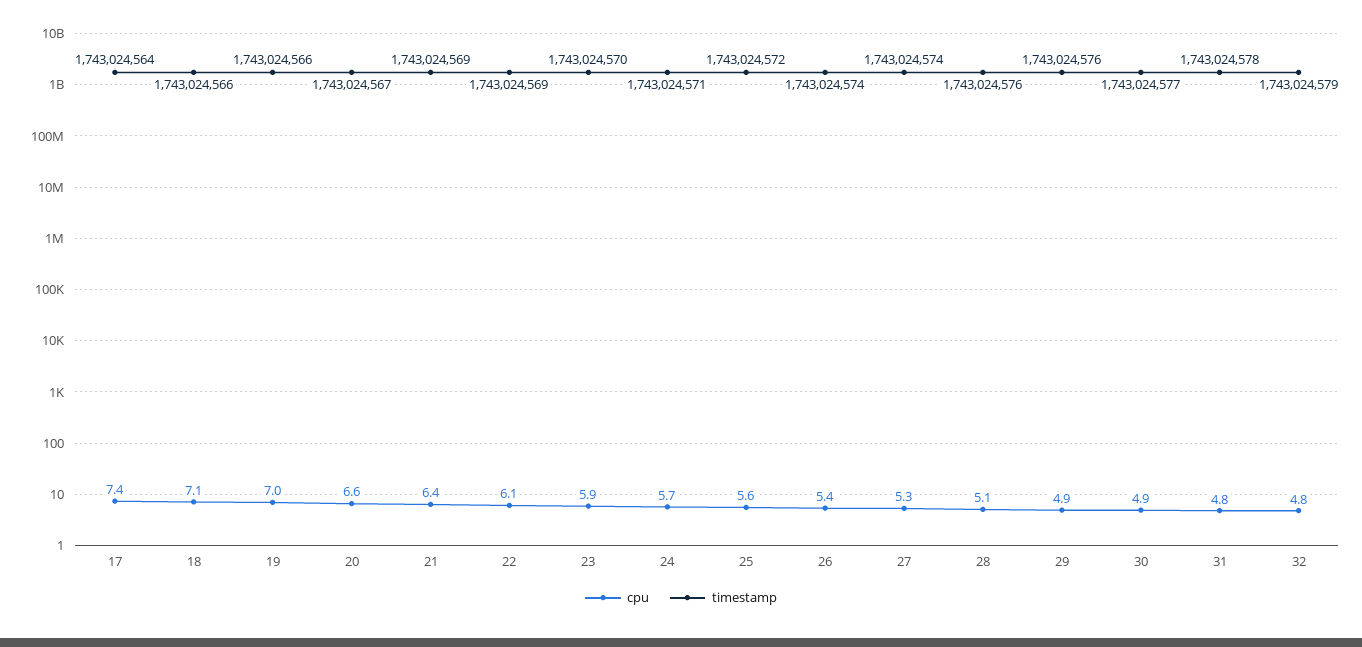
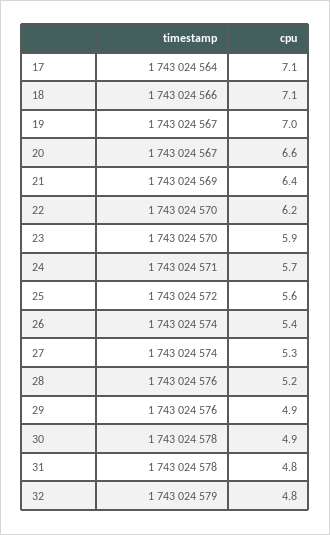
  {
    "cpu": {
-     "17": 7.4,
+     "17": 7.1,
      "18": 7.1,
      "19": 7,
      "20": 6.6,
      "21": 6.4,
-     "22": 6.1,
+     "22": 6.2,
      "23": 5.9,
      "24": 5.7,
      "25": 5.6,
      "26": 5.4,
      "27": 5.3,
-     "28": 5.1,
+     "28": 5.2,
      "29": 4.9,
      "30": 4.9,
      "31": 4.8,
      "32": 4.8
    },
    "timestamp": {
      "17": 1743024564,
      "18": 1743024566,
-     "19": 1743024566,
+     "19": 1743024567,
      "20": 1743024567,
      "21": 1743024569,
-     "22": 1743024569,
+     "22": 1743024570,
      "23": 1743024570,
      "24": 1743024571,
      "25": 1743024572,
      "26": 1743024574,
      "27": 1743024574,
      "28": 1743024576,
      "29": 1743024576,
-     "30": 1743024577,
+     "30": 1743024578,
      "31": 1743024578,
      "32": 1743024579
    }
  }

